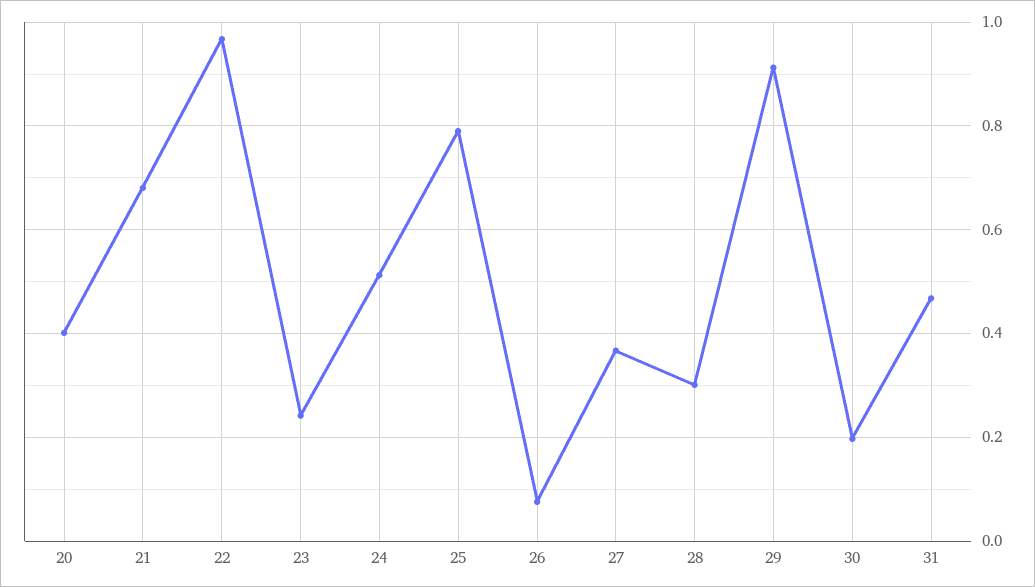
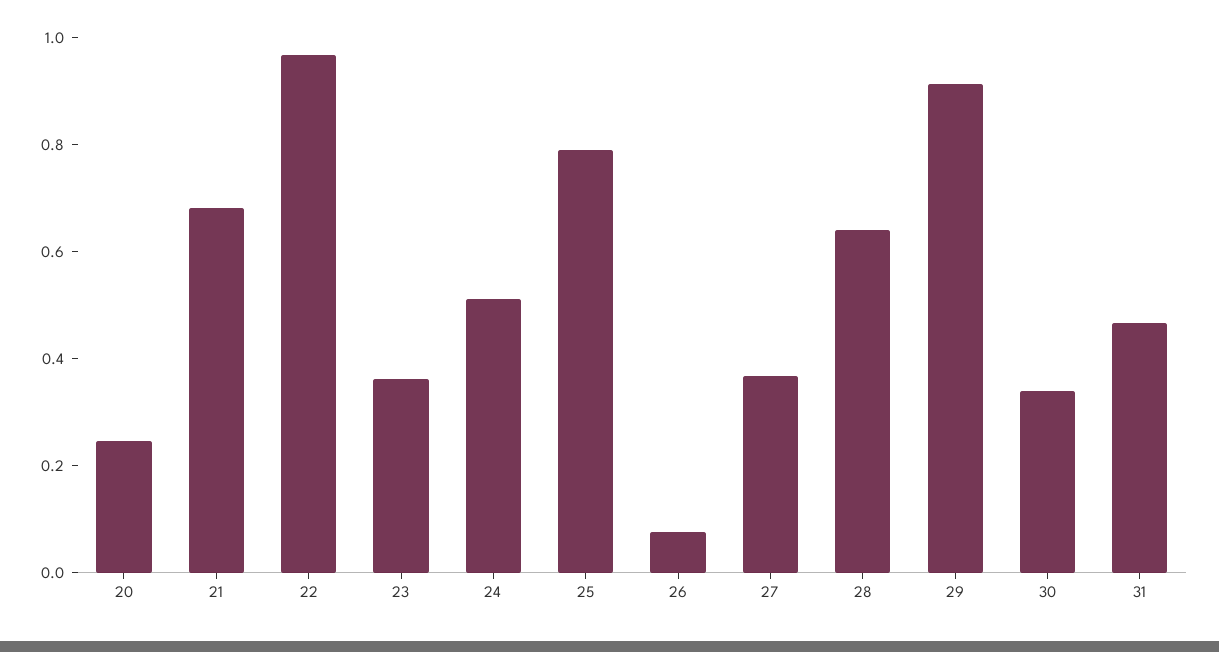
  {
-   "20": 0.4,
+   "20": 0.25,
    "21": 0.68,
    "22": 0.96,
-   "23": 0.24,
+   "23": 0.35,
    "24": 0.52,
    "25": 0.8,
    "26": 0.08,
    "27": 0.36,
-   "28": 0.3,
+   "28": 0.65,
    "29": 0.92,
-   "30": 0.2,
+   "30": 0.35,
    "31": 0.46
  }

